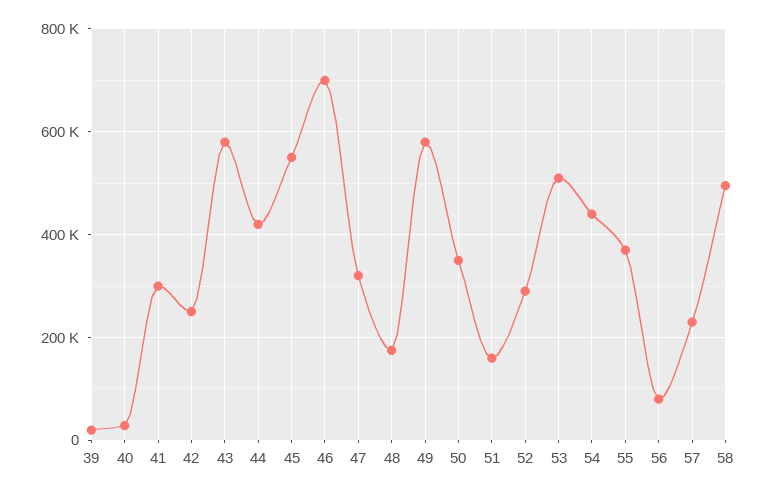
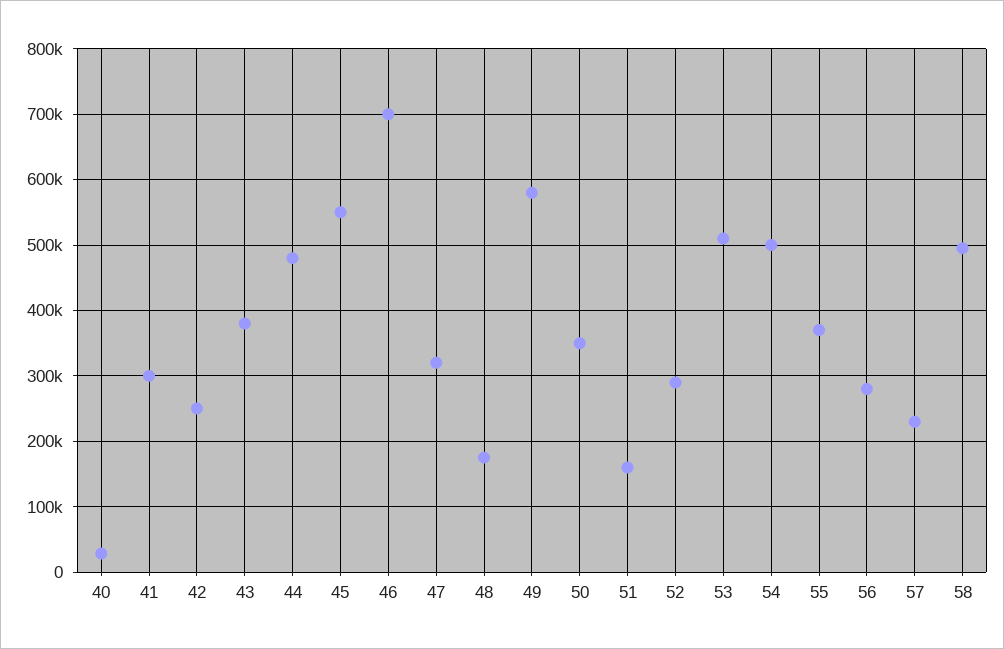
  {
-   "39": 20000,
    "40": 30000,
    "41": 300000,
    "42": 250000,
-   "43": 580000,
+   "43": 380000,
-   "44": 420000,
+   "44": 480000,
    "45": 550000,
    "46": 700000,
    "47": 320000,
    "48": 180000,
    "49": 580000,
    "50": 350000,
    "51": 160000,
    "52": 290000,
    "53": 510000,
-   "54": 440000,
+   "54": 500000,
    "55": 370000,
-   "56": 80000,
+   "56": 280000,
    "57": 230000,
    "58": 500000
  }

